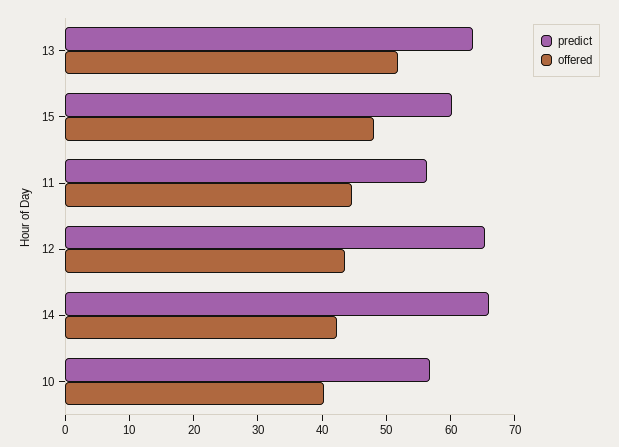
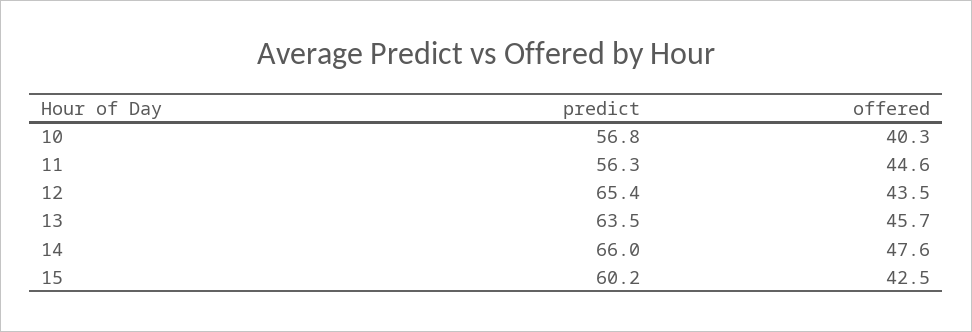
  {
    "predict": {
      "13": 63.5,
      "15": 60.2,
      "11": 56.3,
      "12": 65.4,
      "14": 66,
      "10": 56.8
    },
    "offered": {
-     "13": 52,
+     "13": 45.7,
-     "15": 48,
+     "15": 42.5,
      "11": 44.6,
      "12": 43.5,
-     "14": 42,
+     "14": 47.6,
      "10": 40.3
    }
  }

